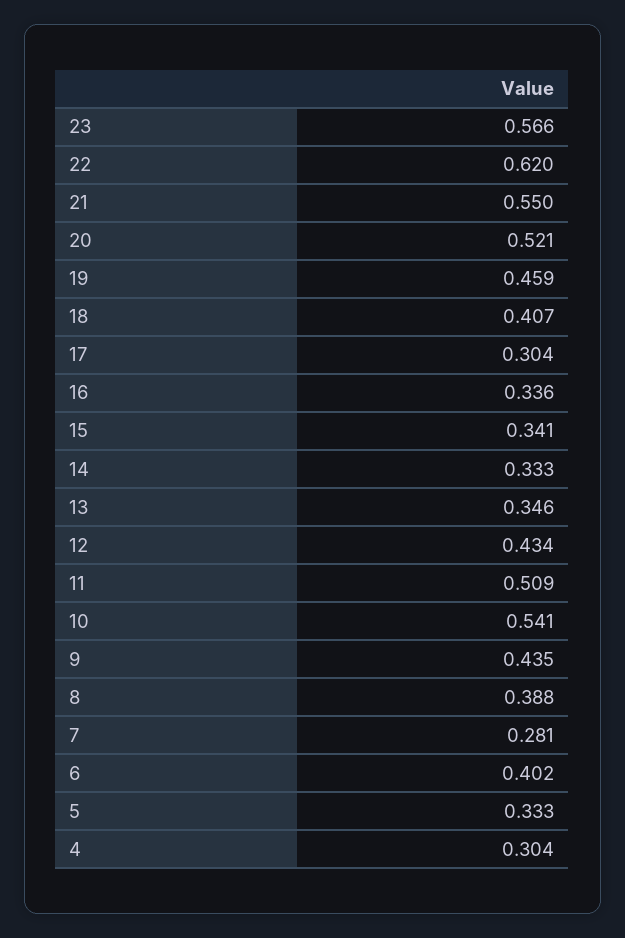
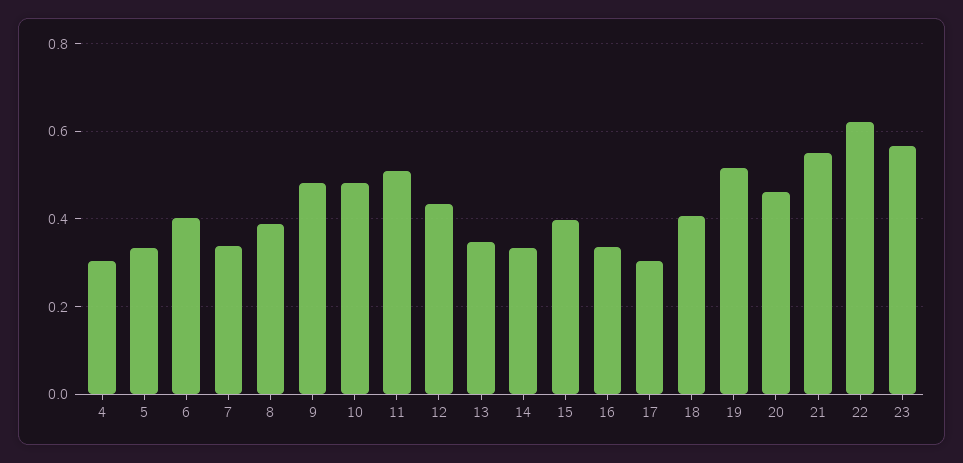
  {
    "23": 0.566,
    "22": 0.62,
    "21": 0.55,
-   "20": 0.521,
+   "20": 0.46,
-   "19": 0.459,
+   "19": 0.52,
    "18": 0.407,
    "17": 0.304,
    "16": 0.336,
-   "15": 0.341,
+   "15": 0.4,
    "14": 0.333,
    "13": 0.346,
    "12": 0.434,
    "11": 0.509,
-   "10": 0.541,
+   "10": 0.48,
-   "9": 0.435,
+   "9": 0.48,
    "8": 0.388,
-   "7": 0.281,
+   "7": 0.34,
    "6": 0.402,
    "5": 0.333,
    "4": 0.304
  }

